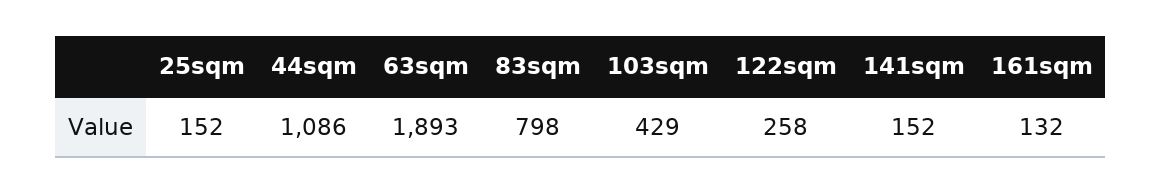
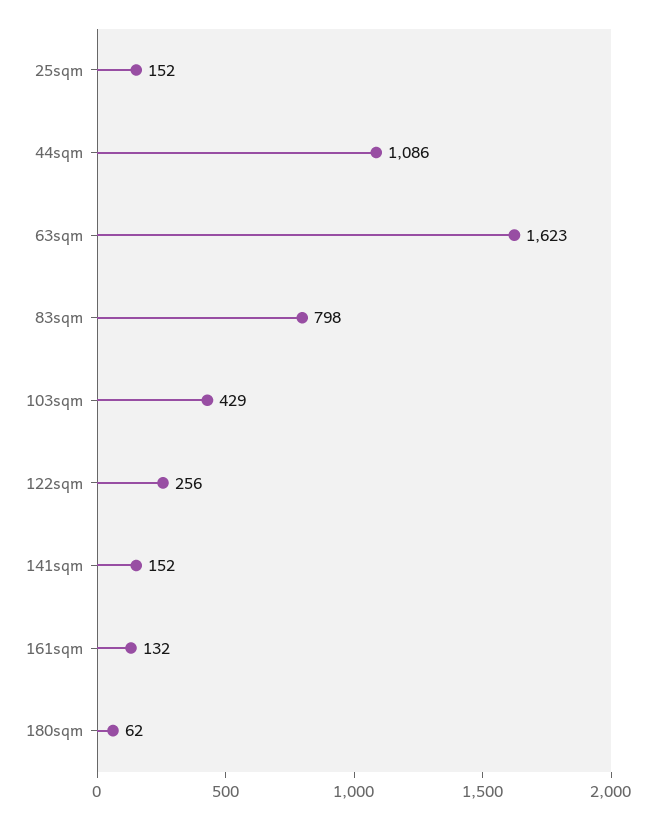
  {
    "25sqm": 152,
    "44sqm": 1086,
-   "63sqm": 1893,
+   "63sqm": 1623,
    "83sqm": 798,
    "103sqm": 429,
-   "122sqm": 258,
+   "122sqm": 256,
    "141sqm": 152,
-   "161sqm": 132
+   "161sqm": 132,
+   "180sqm": 62
  }

